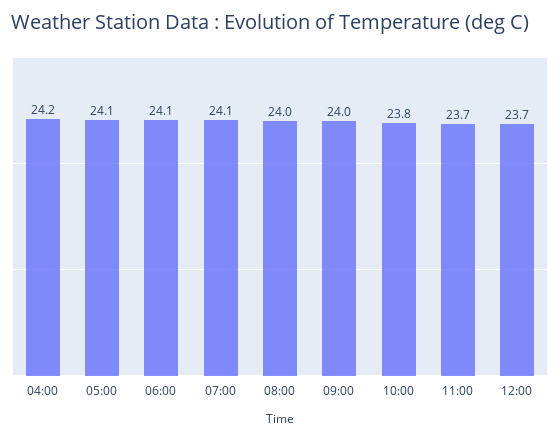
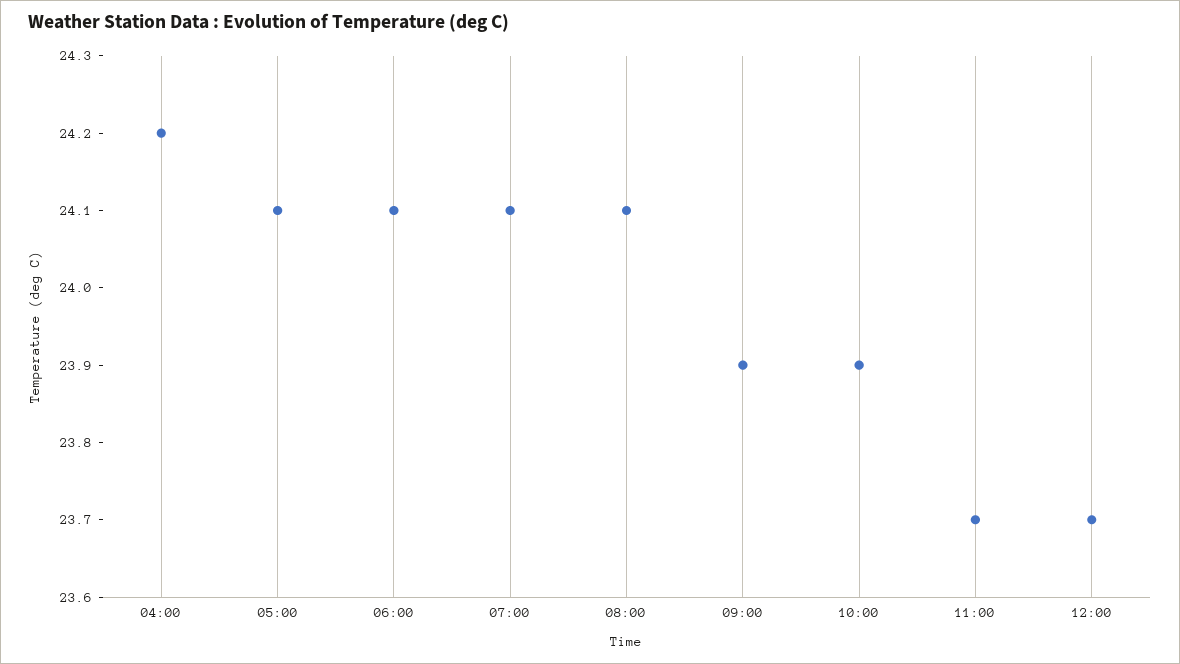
  {
    "04:00": 24.2,
    "05:00": 24.1,
    "06:00": 24.1,
    "07:00": 24.1,
-   "08:00": 24,
+   "08:00": 24.1,
-   "09:00": 24,
+   "09:00": 23.9,
-   "10:00": 23.8,
+   "10:00": 23.9,
    "11:00": 23.7,
    "12:00": 23.7
  }

